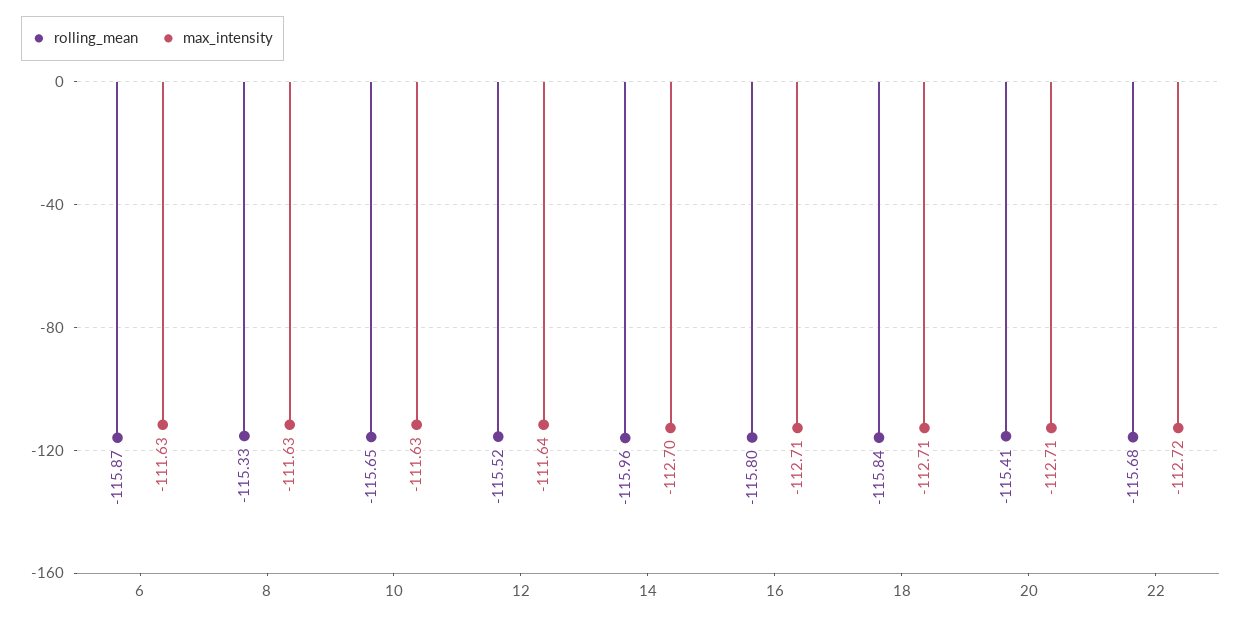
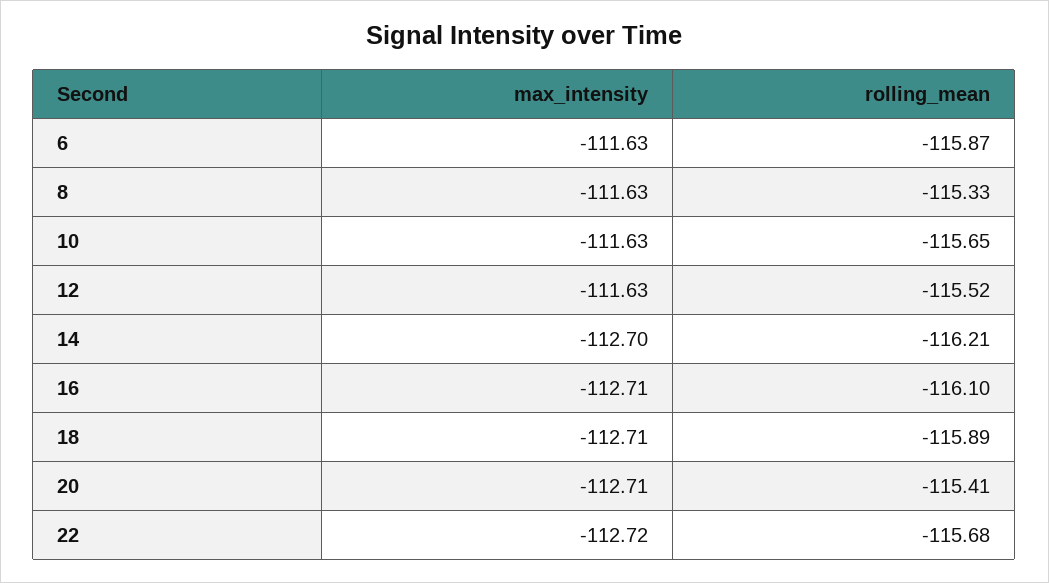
  {
    "rolling_mean": {
      "6": -115.87,
      "8": -115.33,
      "10": -115.65,
      "12": -115.52,
-     "14": -115.96,
+     "14": -116.21,
-     "16": -115.8,
+     "16": -116.1,
-     "18": -115.84,
+     "18": -115.89,
      "20": -115.41,
      "22": -115.68
    },
    "max_intensity": {
      "6": -111.63,
      "8": -111.63,
      "10": -111.63,
-     "12": -111.64,
+     "12": -111.63,
      "14": -112.7,
      "16": -112.71,
      "18": -112.71,
      "20": -112.71,
      "22": -112.72
    }
  }

